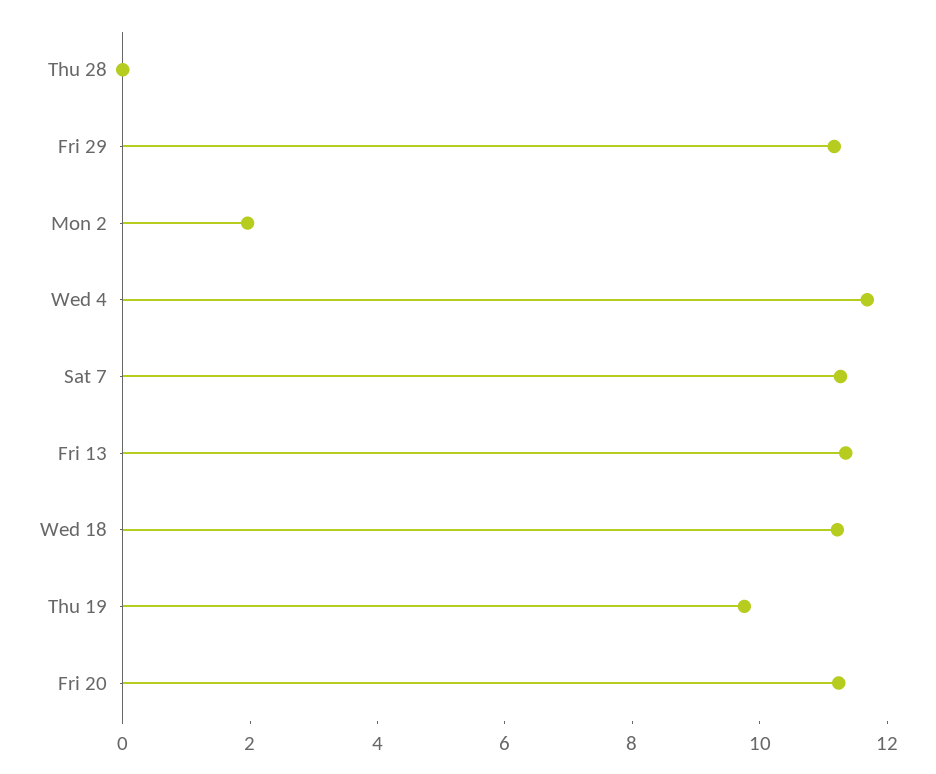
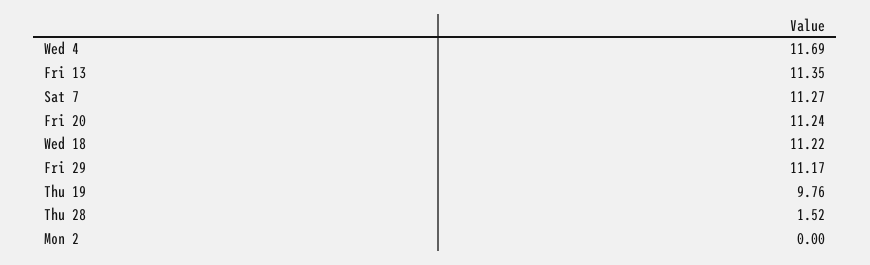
  {
-   "Thu 28": 0,
+   "Thu 28": 1.52,
    "Fri 29": 11.17,
-   "Mon 2": 2,
+   "Mon 2": 0,
    "Wed 4": 11.69,
    "Sat 7": 11.27,
    "Fri 13": 11.35,
    "Wed 18": 11.22,
    "Thu 19": 9.76,
    "Fri 20": 11.24
  }

